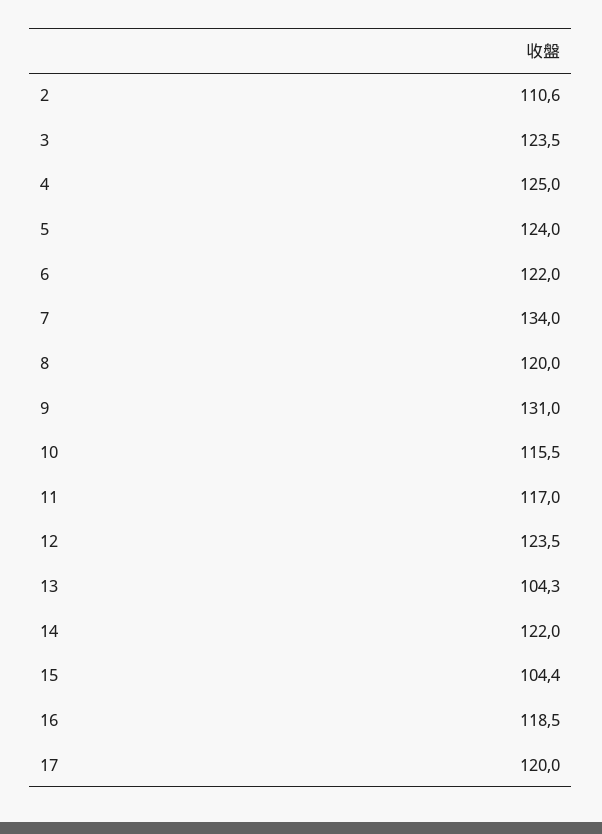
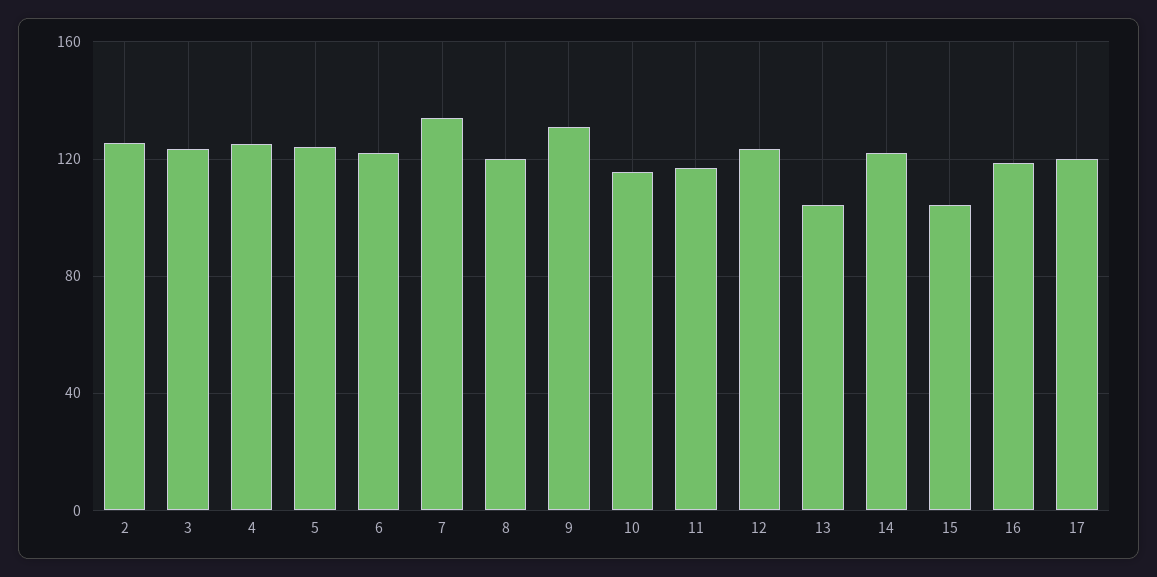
  {
-   "2": 110.6,
+   "2": 125,
    "3": 123.5,
    "4": 125,
    "5": 124,
    "6": 122,
    "7": 134,
    "8": 120,
    "9": 131,
    "10": 115.5,
    "11": 117,
    "12": 123.5,
    "13": 104.3,
    "14": 122,
    "15": 104.4,
    "16": 118.5,
    "17": 120
  }

